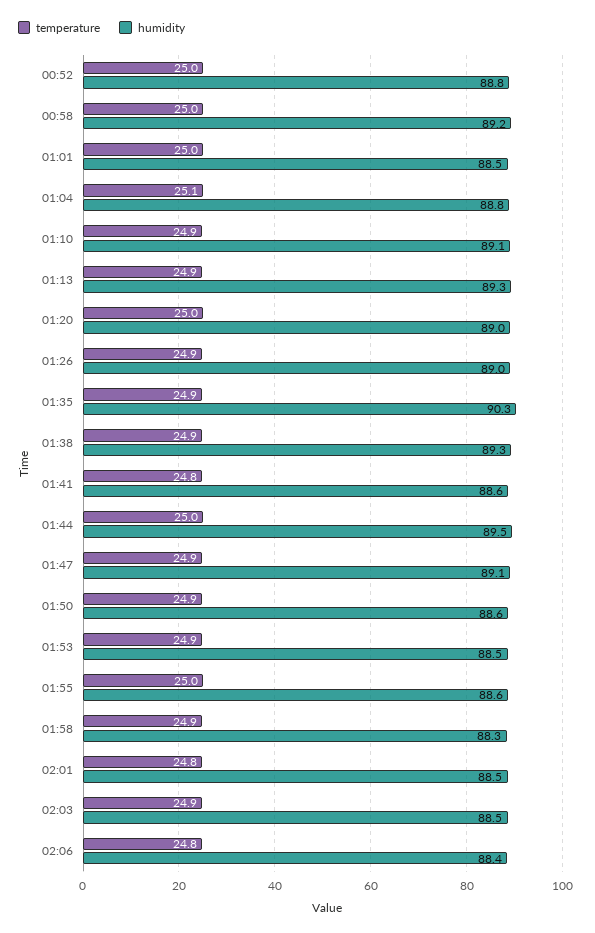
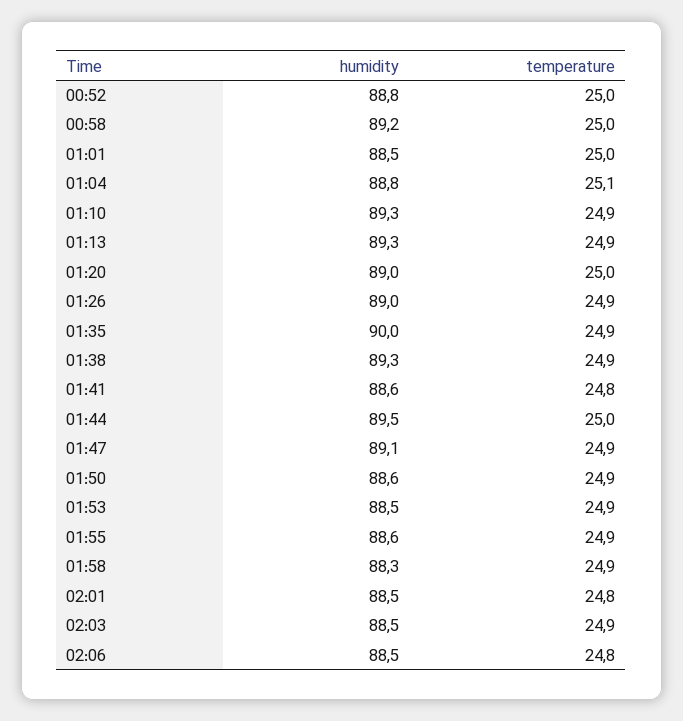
  {
    "temperature": {
      "00:52": 25,
      "00:58": 25,
      "01:01": 25,
      "01:04": 25.1,
      "01:10": 24.9,
      "01:13": 24.9,
      "01:20": 25,
      "01:26": 24.9,
      "01:35": 24.9,
      "01:38": 24.9,
      "01:41": 24.8,
      "01:44": 25,
      "01:47": 24.9,
      "01:50": 24.9,
      "01:53": 24.9,
-     "01:55": 25,
+     "01:55": 24.9,
      "01:58": 24.9,
      "02:01": 24.8,
      "02:03": 24.9,
      "02:06": 24.8
    },
    "humidity": {
      "00:52": 88.8,
      "00:58": 89.2,
      "01:01": 88.5,
      "01:04": 88.8,
-     "01:10": 89.1,
+     "01:10": 89.3,
      "01:13": 89.3,
      "01:20": 89,
      "01:26": 89,
-     "01:35": 90.3,
+     "01:35": 90,
      "01:38": 89.3,
      "01:41": 88.6,
      "01:44": 89.5,
      "01:47": 89.1,
      "01:50": 88.6,
      "01:53": 88.5,
      "01:55": 88.6,
      "01:58": 88.3,
      "02:01": 88.5,
      "02:03": 88.5,
-     "02:06": 88.4
+     "02:06": 88.5
    }
  }

